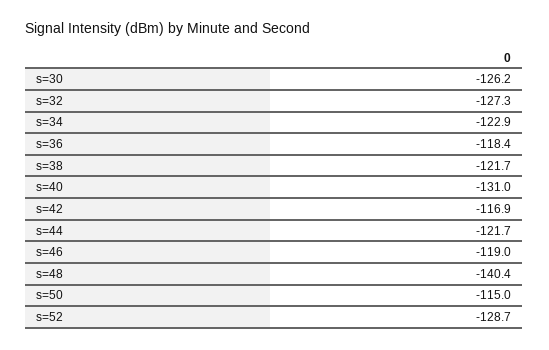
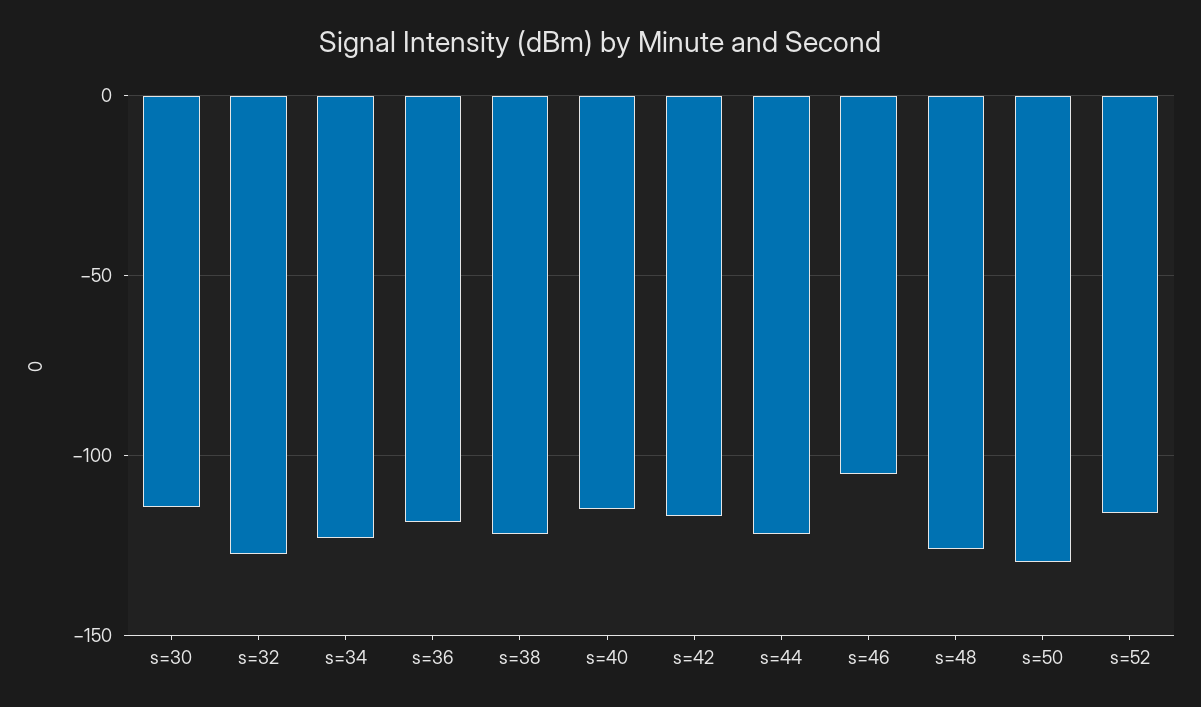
  {
-   "s=30": -126.2,
+   "s=30": -115,
    "s=32": -127.3,
    "s=34": -122.9,
    "s=36": -118.4,
    "s=38": -121.7,
-   "s=40": -131,
+   "s=40": -115,
    "s=42": -116.9,
    "s=44": -121.7,
-   "s=46": -119,
+   "s=46": -105,
-   "s=48": -140.4,
+   "s=48": -125,
-   "s=50": -115,
+   "s=50": -130,
-   "s=52": -128.7
+   "s=52": -115
  }

